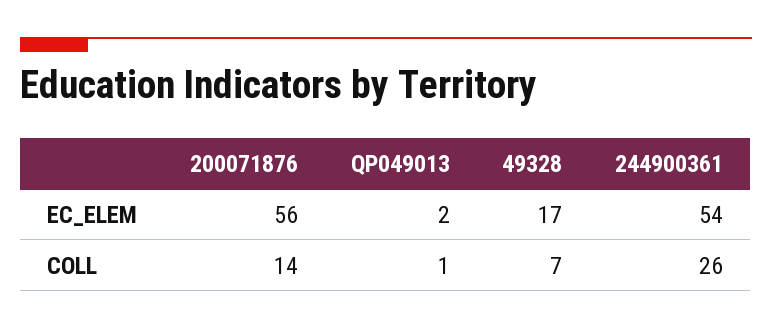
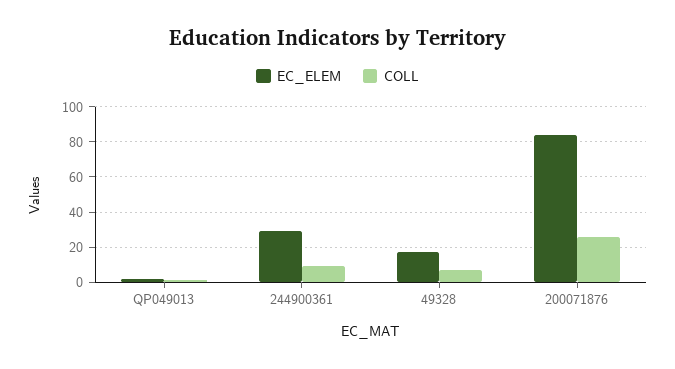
  {
    "EC_ELEM": {
-     "200071876": 56,
+     "200071876": 85,
      "QP049013": 2,
      "49328": 17,
-     "244900361": 54
+     "244900361": 30
    },
    "COLL": {
-     "200071876": 14,
+     "200071876": 25,
      "QP049013": 1,
      "49328": 7,
-     "244900361": 26
+     "244900361": 10
    }
  }

